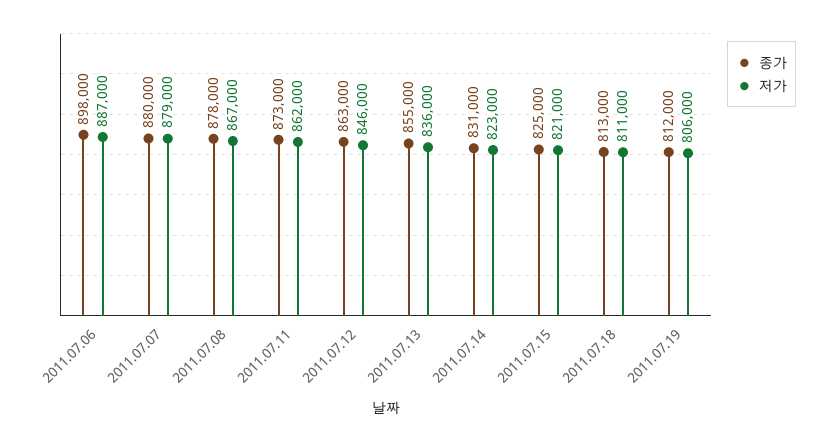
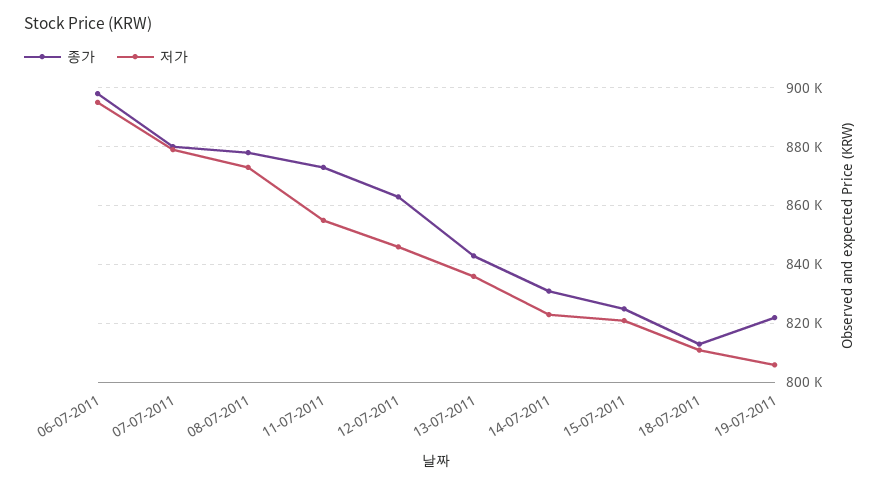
  {
    "종가": {
      "2011.07.06": 898000,
      "2011.07.07": 880000,
      "2011.07.08": 878000,
      "2011.07.11": 873000,
      "2011.07.12": 863000,
-     "2011.07.13": 855000,
+     "2011.07.13": 842500,
      "2011.07.14": 831000,
      "2011.07.15": 825000,
      "2011.07.18": 813000,
-     "2011.07.19": 812000
+     "2011.07.19": 822500
    },
    "저가": {
-     "2011.07.06": 887000,
+     "2011.07.06": 895000,
      "2011.07.07": 879000,
-     "2011.07.08": 867000,
+     "2011.07.08": 872500,
-     "2011.07.11": 862000,
+     "2011.07.11": 855000,
      "2011.07.12": 846000,
      "2011.07.13": 836000,
      "2011.07.14": 823000,
      "2011.07.15": 821000,
      "2011.07.18": 811000,
      "2011.07.19": 806000
    }
  }

